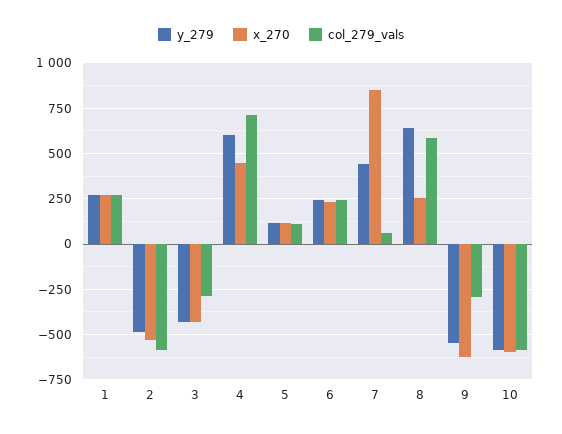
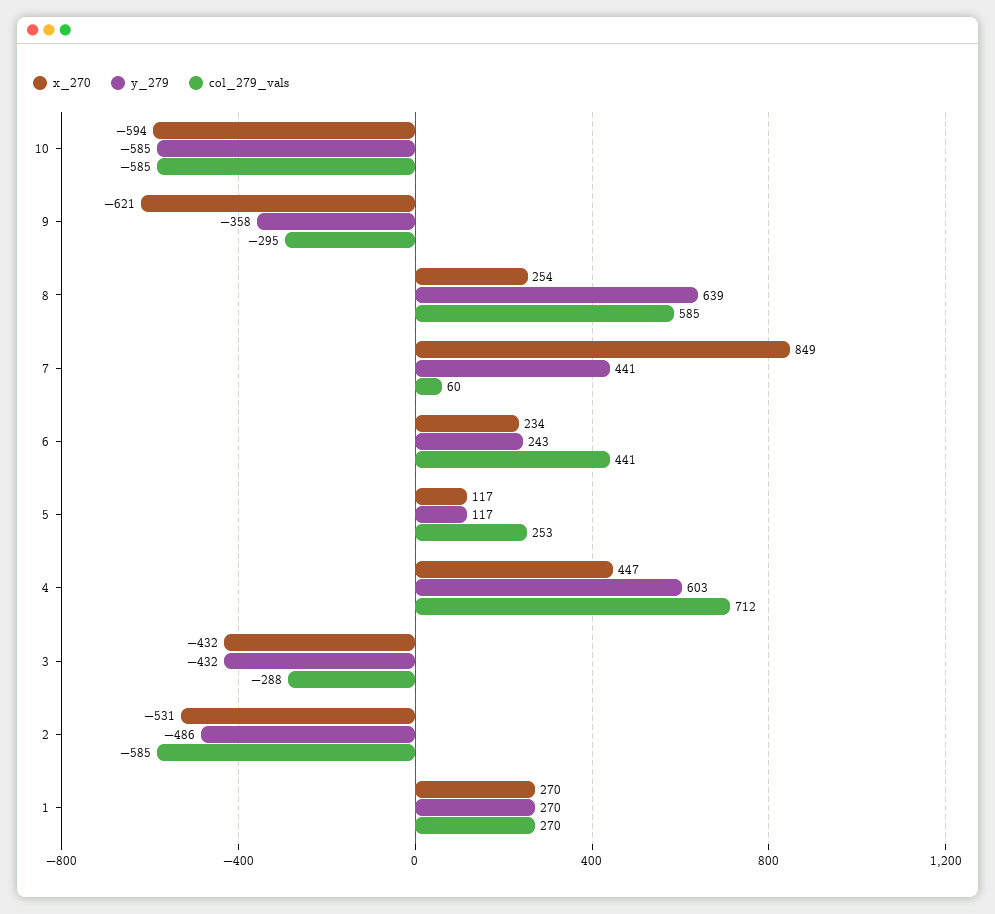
  {
    "y_279": {
      "1": 270,
      "2": -486,
      "3": -432,
      "4": 603,
      "5": 117,
      "6": 243,
      "7": 441,
      "8": 639,
-     "9": -550,
+     "9": -358,
      "10": -585
    },
    "x_270": {
      "1": 270,
      "2": -531,
      "3": -432,
      "4": 447,
      "5": 117,
      "6": 234,
      "7": 849,
      "8": 254,
      "9": -621,
      "10": -594
    },
    "col_279_vals": {
      "1": 270,
      "2": -585,
      "3": -288,
      "4": 712,
-     "5": 100,
+     "5": 253,
-     "6": 250,
+     "6": 441,
      "7": 60,
      "8": 585,
      "9": -295,
      "10": -585
    }
  }

